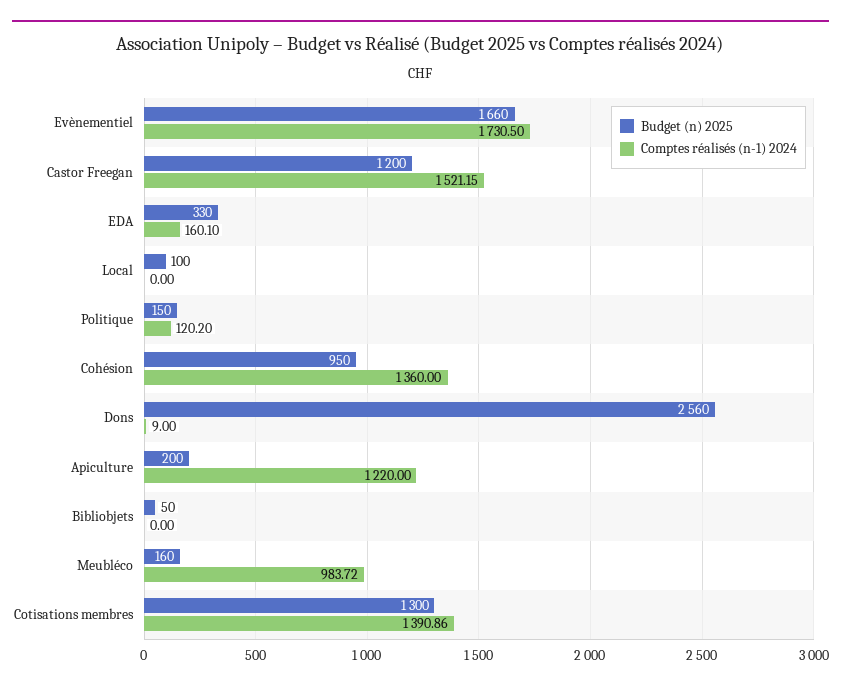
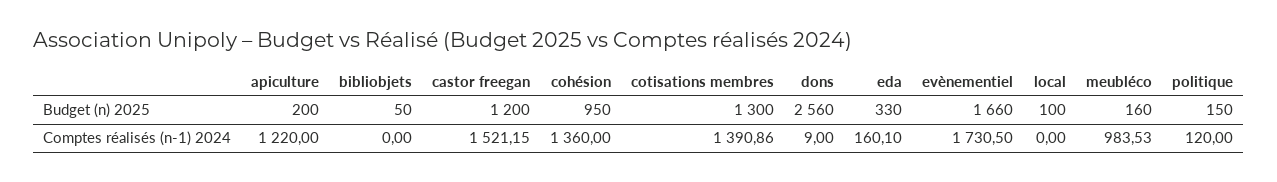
  {
    "Budget (n) 2025": {
      "Evènementiel": 1660,
      "Castor Freegan": 1200,
      "EDA": 330,
      "Local": 100,
      "Politique": 150,
      "Cohésion": 950,
      "Dons": 2560,
      "Apiculture": 200,
      "Bibliobjets": 50,
      "Meubléco": 160,
      "Cotisations membres": 1300
    },
    "Comptes réalisés (n-1) 2024": {
      "Evènementiel": 1730.5,
      "Castor Freegan": 1521.15,
      "EDA": 160.1,
      "Local": 0,
-     "Politique": 120.2,
+     "Politique": 120,
      "Cohésion": 1360,
      "Dons": 9,
      "Apiculture": 1220,
      "Bibliobjets": 0,
-     "Meubléco": 983.72,
+     "Meubléco": 983.53,
      "Cotisations membres": 1390.86
    }
  }

